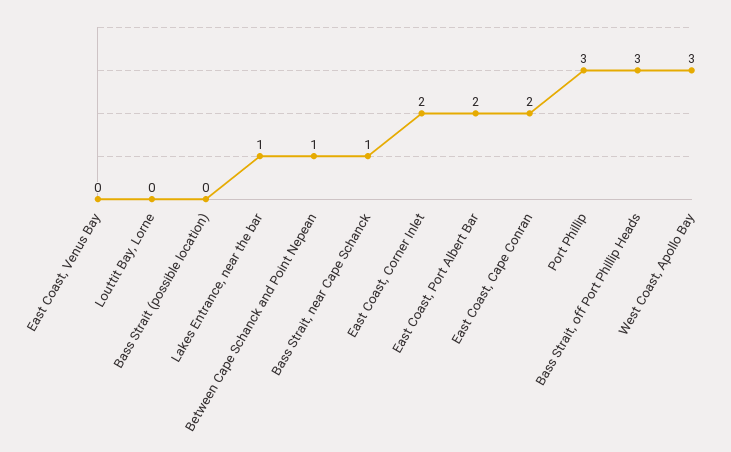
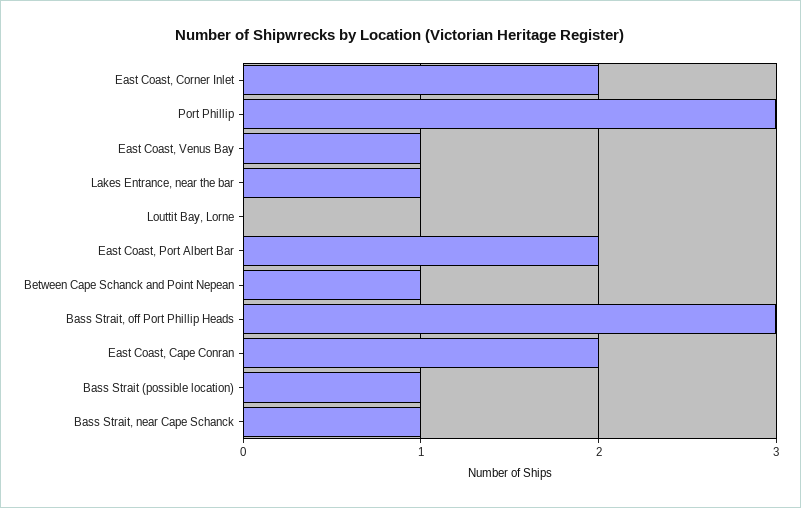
  {
-   "East Coast, Venus Bay": 0,
+   "East Coast, Venus Bay": 1,
    "Louttit Bay, Lorne": 0,
-   "Bass Strait (possible location)": 0,
+   "Bass Strait (possible location)": 1,
    "Lakes Entrance, near the bar": 1,
    "Between Cape Schanck and Point Nepean": 1,
    "Bass Strait, near Cape Schanck": 1,
    "East Coast, Corner Inlet": 2,
    "East Coast, Port Albert Bar": 2,
    "East Coast, Cape Conran": 2,
    "Port Phillip": 3,
-   "Bass Strait, off Port Phillip Heads": 3,
+   "Bass Strait, off Port Phillip Heads": 3
-   "West Coast, Apollo Bay": 3
  }

